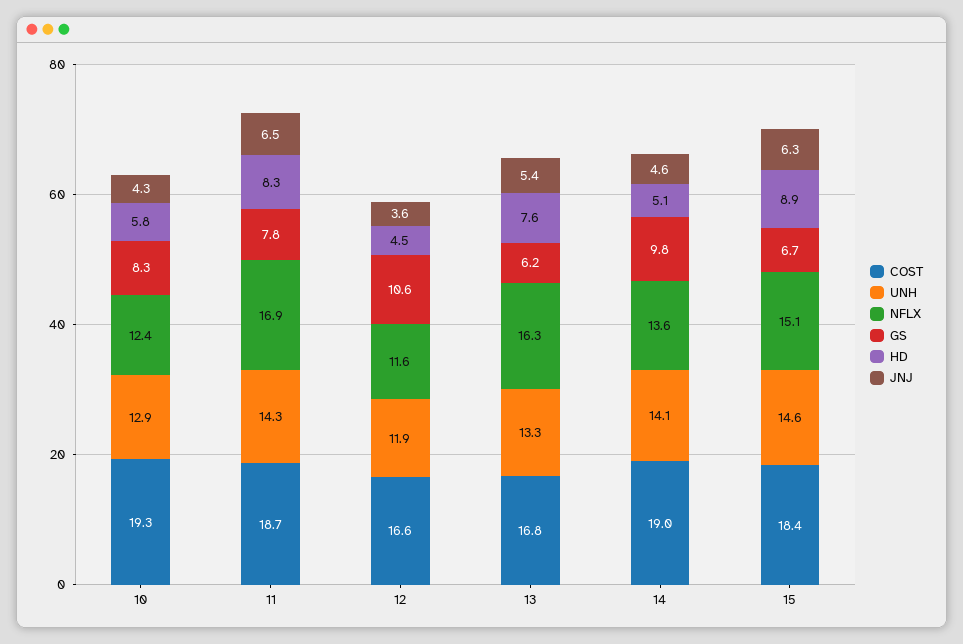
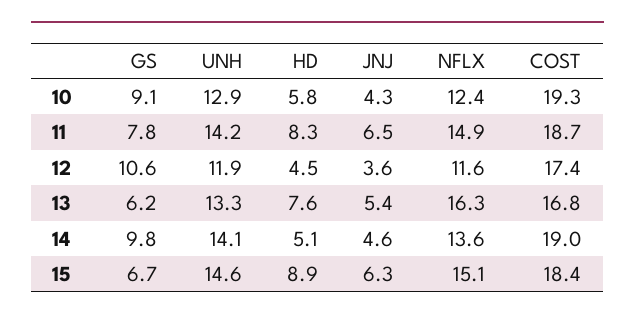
  {
    "COST": {
      "10": 19.3,
      "11": 18.7,
-     "12": 16.6,
+     "12": 17.4,
      "13": 16.8,
      "14": 19,
      "15": 18.4
    },
    "UNH": {
      "10": 12.9,
-     "11": 14.3,
+     "11": 14.2,
      "12": 11.9,
      "13": 13.3,
      "14": 14.1,
      "15": 14.6
    },
    "NFLX": {
      "10": 12.4,
-     "11": 16.9,
+     "11": 14.9,
      "12": 11.6,
      "13": 16.3,
      "14": 13.6,
      "15": 15.1
    },
    "GS": {
-     "10": 8.3,
+     "10": 9.1,
      "11": 7.8,
      "12": 10.6,
      "13": 6.2,
      "14": 9.8,
      "15": 6.7
    },
    "HD": {
      "10": 5.8,
      "11": 8.3,
      "12": 4.5,
      "13": 7.6,
      "14": 5.1,
      "15": 8.9
    },
    "JNJ": {
      "10": 4.3,
      "11": 6.5,
      "12": 3.6,
      "13": 5.4,
      "14": 4.6,
      "15": 6.3
    }
  }

